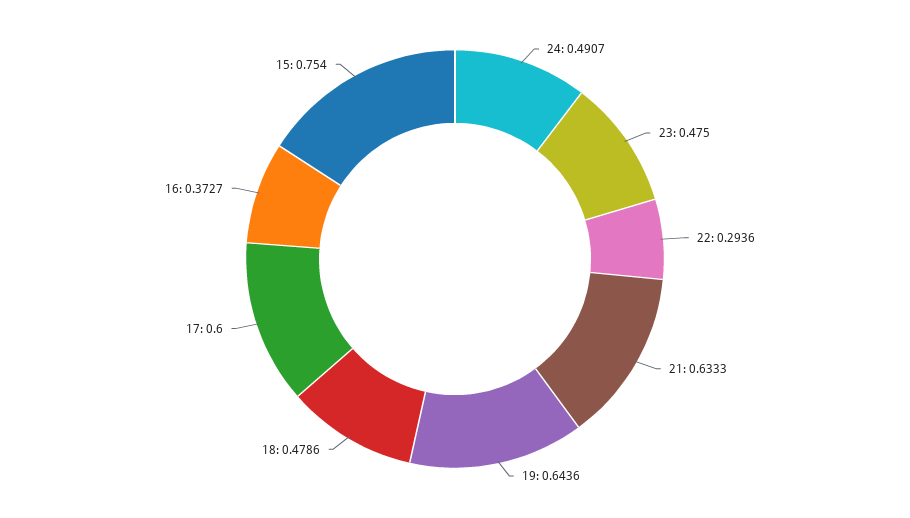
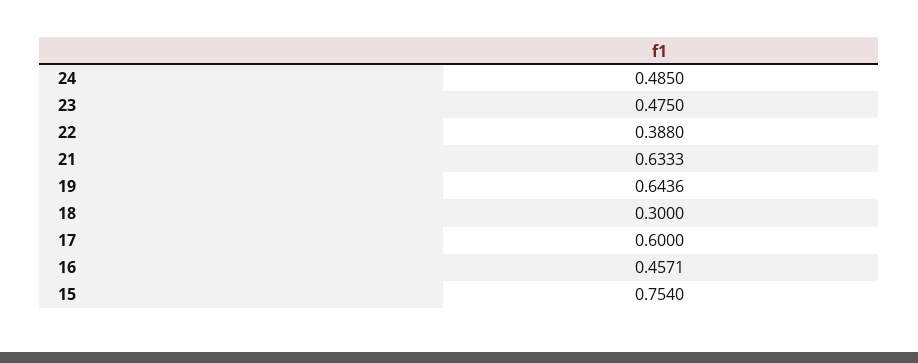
  {
-   "24": 0.4907,
+   "24": 0.485,
    "23": 0.475,
-   "22": 0.2936,
+   "22": 0.388,
    "21": 0.6333,
    "19": 0.6436,
-   "18": 0.4786,
+   "18": 0.3,
    "17": 0.6,
-   "16": 0.3727,
+   "16": 0.4571,
    "15": 0.754
  }

